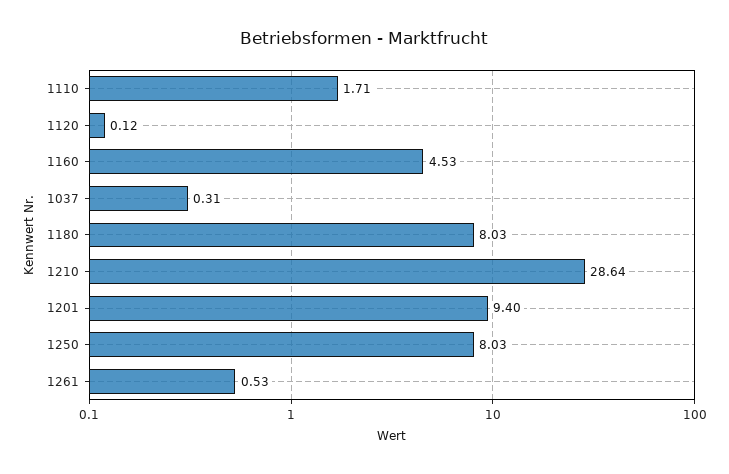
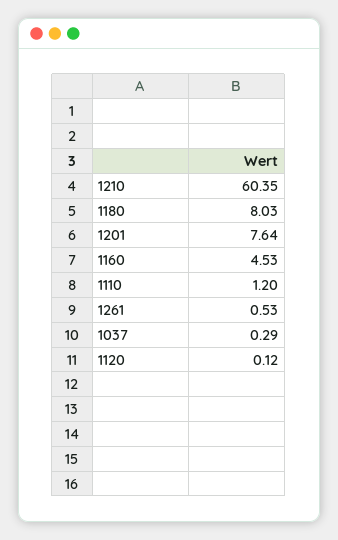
  {
-   "1110": 1.71,
+   "1110": 1.2,
    "1120": 0.12,
    "1160": 4.53,
-   "1037": 0.31,
+   "1037": 0.29,
    "1180": 8.03,
-   "1210": 28.64,
+   "1210": 60.35,
-   "1201": 9.4,
+   "1201": 7.64,
-   "1250": 8.03,
    "1261": 0.53
  }

